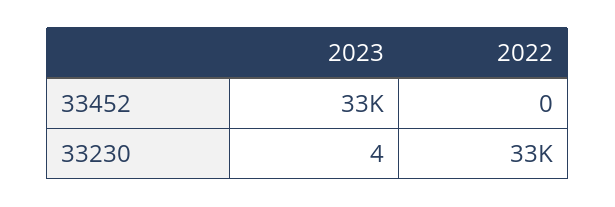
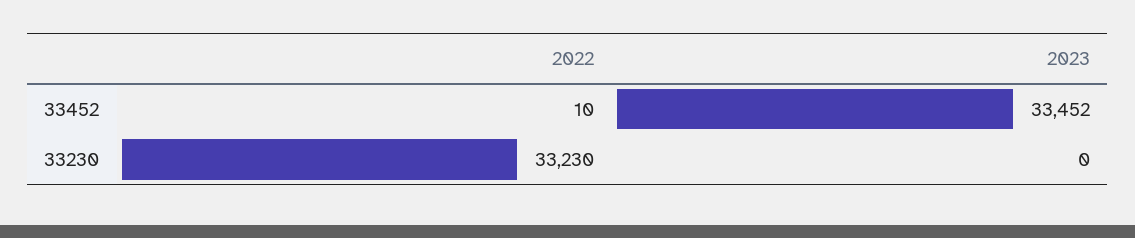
  {
    "2023": {
      "33452": 33452,
-     "33230": 4
+     "33230": 0
    },
    "2022": {
-     "33452": 0,
+     "33452": 10,
      "33230": 33230
    }
  }

